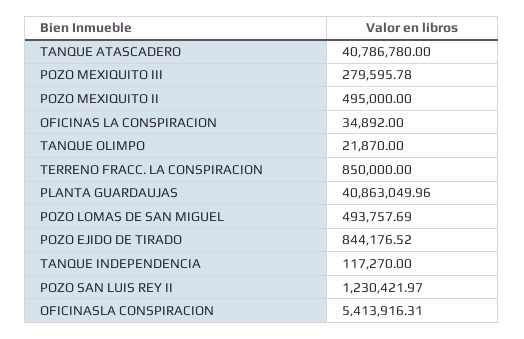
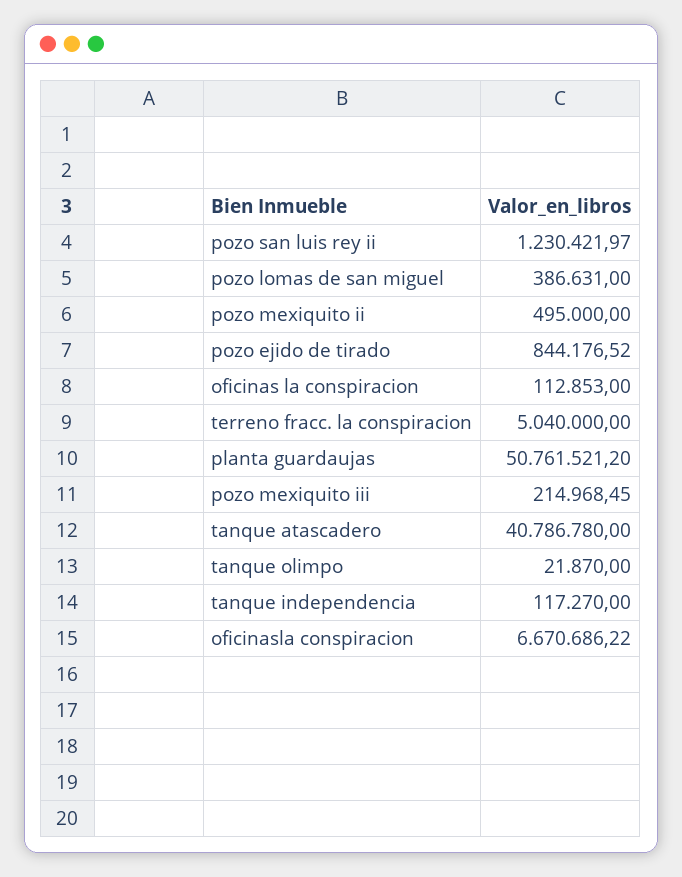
  {
    "TANQUE ATASCADERO": 40786780,
-   "POZO MEXIQUITO III": 279595.78,
+   "POZO MEXIQUITO III": 214968.45,
    "POZO MEXIQUITO II": 495000,
-   "OFICINAS LA CONSPIRACION": 34892,
+   "OFICINAS LA CONSPIRACION": 112853,
    "TANQUE OLIMPO": 21870,
-   "TERRENO FRACC. LA CONSPIRACION": 850000,
+   "TERRENO FRACC. LA CONSPIRACION": 5040000,
-   "PLANTA GUARDAUJAS": 40863049.96,
+   "PLANTA GUARDAUJAS": 50761521.2,
-   "POZO LOMAS DE SAN MIGUEL": 493757.69,
+   "POZO LOMAS DE SAN MIGUEL": 386631,
    "POZO EJIDO DE TIRADO": 844176.52,
    "TANQUE INDEPENDENCIA": 117270,
    "POZO SAN LUIS REY II": 1230421.97,
-   "OFICINASLA CONSPIRACION": 5413916.31
+   "OFICINASLA CONSPIRACION": 6670686.22
  }

